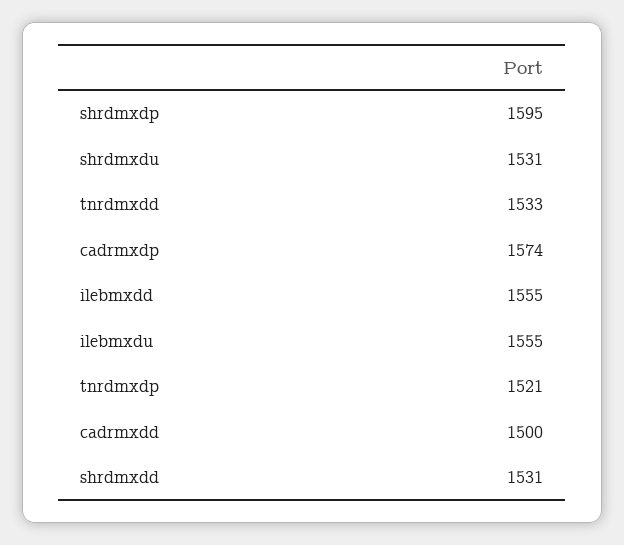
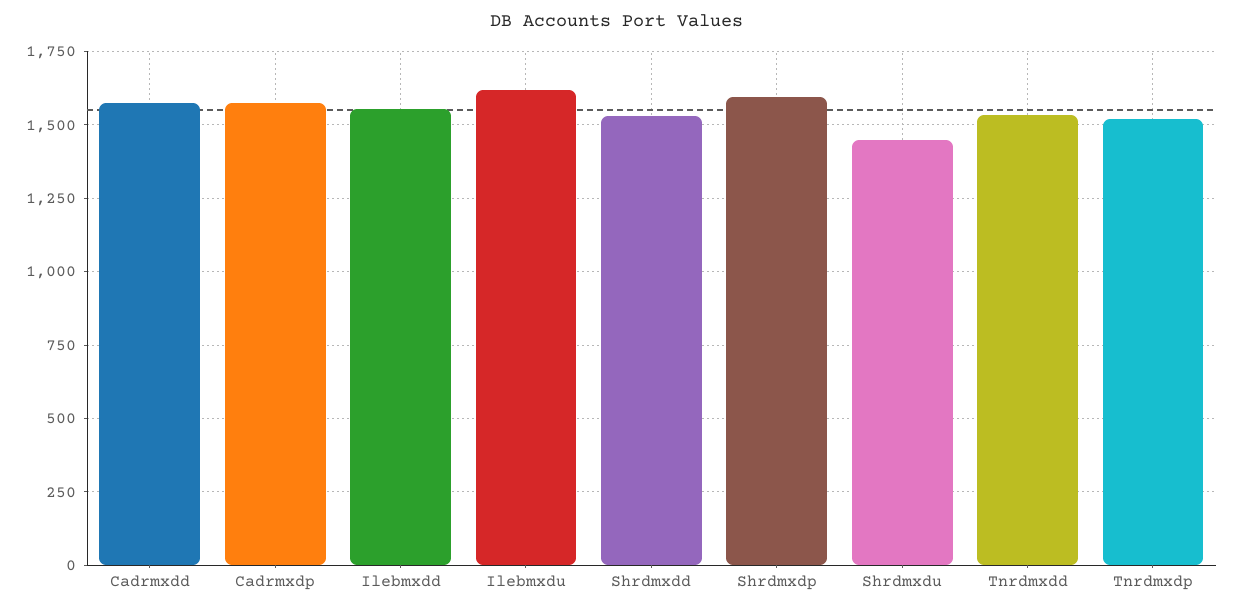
  {
    "shrdmxdp": 1595,
-   "shrdmxdu": 1531,
+   "shrdmxdu": 1450,
    "tnrdmxdd": 1533,
    "cadrmxdp": 1574,
    "ilebmxdd": 1555,
-   "ilebmxdu": 1555,
+   "ilebmxdu": 1625,
    "tnrdmxdp": 1521,
-   "cadrmxdd": 1500,
+   "cadrmxdd": 1575,
    "shrdmxdd": 1531
  }

